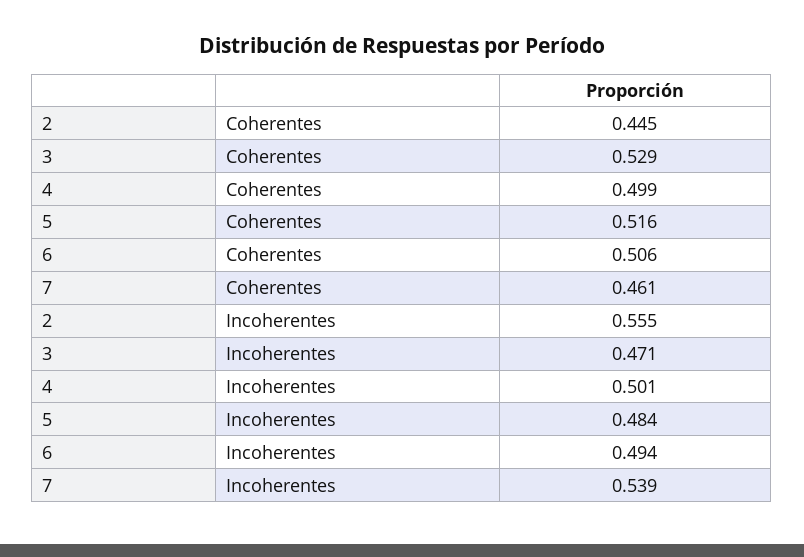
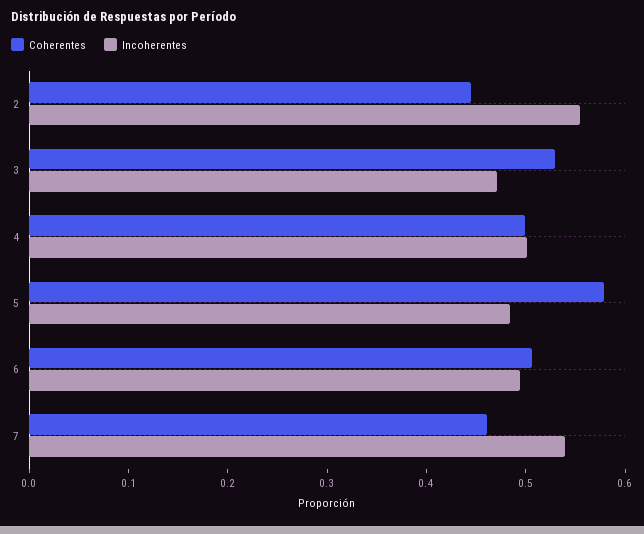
  {
    "Coherentes": {
      "2": 0.445,
      "3": 0.529,
      "4": 0.499,
-     "5": 0.516,
+     "5": 0.58,
      "6": 0.506,
      "7": 0.461
    },
    "Incoherentes": {
      "2": 0.555,
      "3": 0.471,
      "4": 0.501,
      "5": 0.484,
      "6": 0.494,
      "7": 0.539
    }
  }

